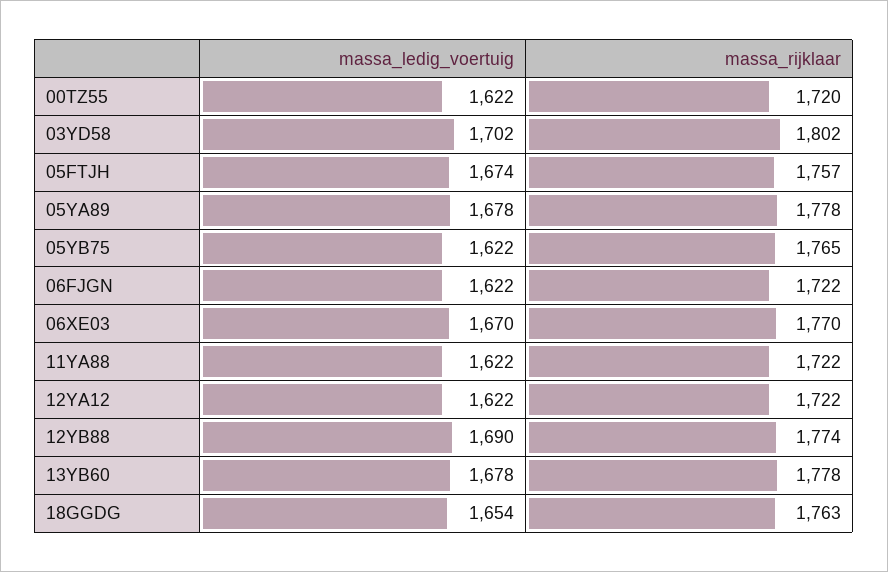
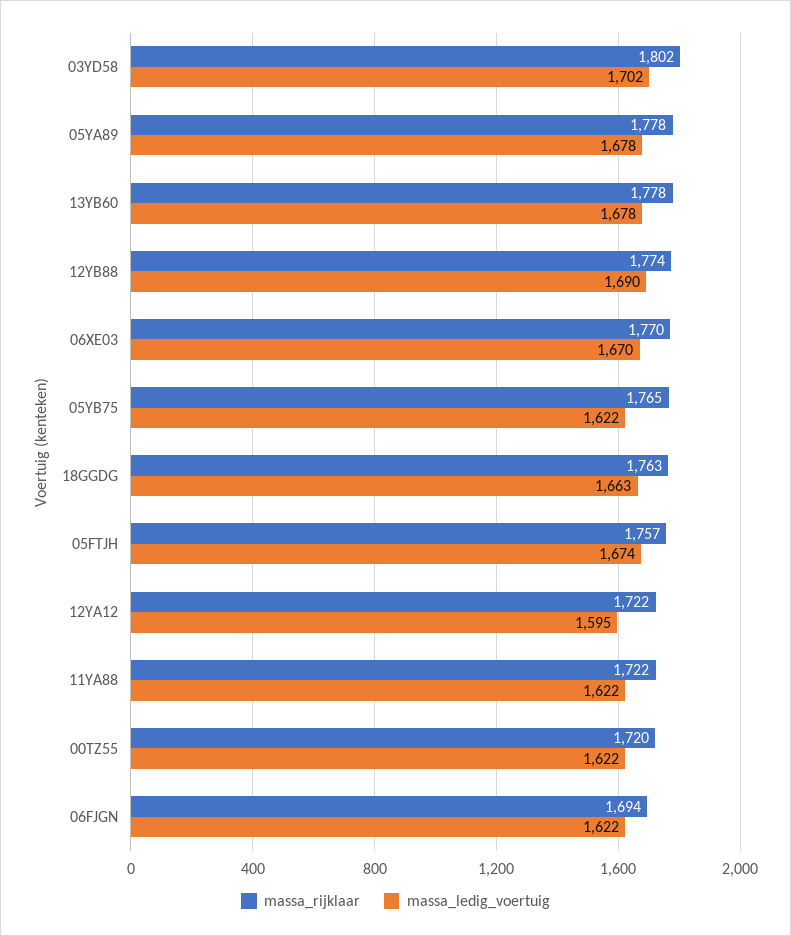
  {
    "massa_ledig_voertuig": {
      "00TZ55": 1622,
      "03YD58": 1702,
      "05FTJH": 1674,
      "05YA89": 1678,
      "05YB75": 1622,
      "06FJGN": 1622,
      "06XE03": 1670,
      "11YA88": 1622,
-     "12YA12": 1622,
+     "12YA12": 1595,
      "12YB88": 1690,
      "13YB60": 1678,
-     "18GGDG": 1654
+     "18GGDG": 1663
    },
    "massa_rijklaar": {
      "00TZ55": 1720,
      "03YD58": 1802,
      "05FTJH": 1757,
      "05YA89": 1778,
      "05YB75": 1765,
-     "06FJGN": 1722,
+     "06FJGN": 1694,
      "06XE03": 1770,
      "11YA88": 1722,
      "12YA12": 1722,
      "12YB88": 1774,
      "13YB60": 1778,
      "18GGDG": 1763
    }
  }

